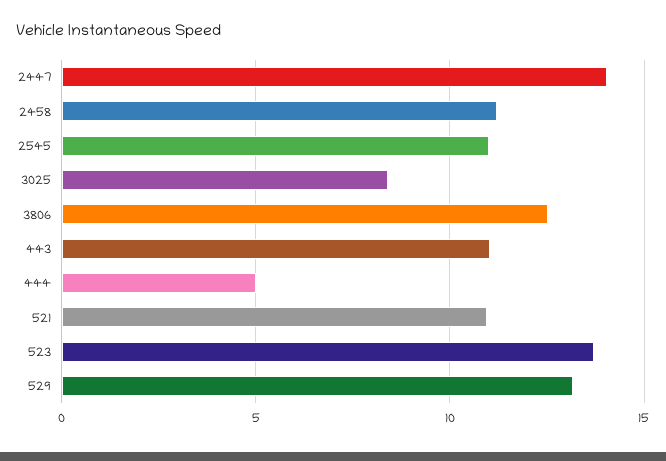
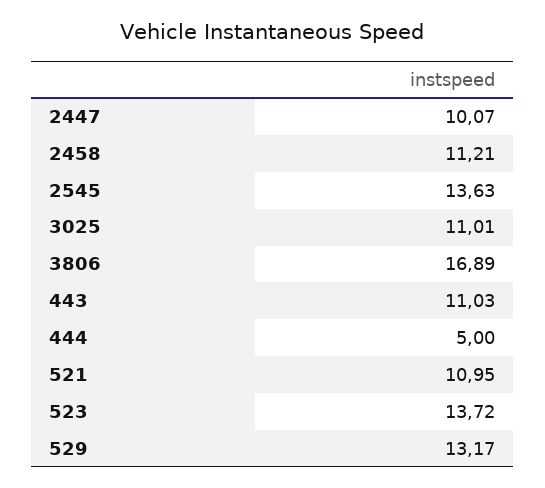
  {
-   "2447": 14,
+   "2447": 10.07,
    "2458": 11.21,
-   "2545": 11,
+   "2545": 13.63,
-   "3025": 8.5,
+   "3025": 11.01,
-   "3806": 12.5,
+   "3806": 16.89,
    "443": 11.03,
    "444": 5,
    "521": 10.95,
    "523": 13.72,
    "529": 13.17
  }

